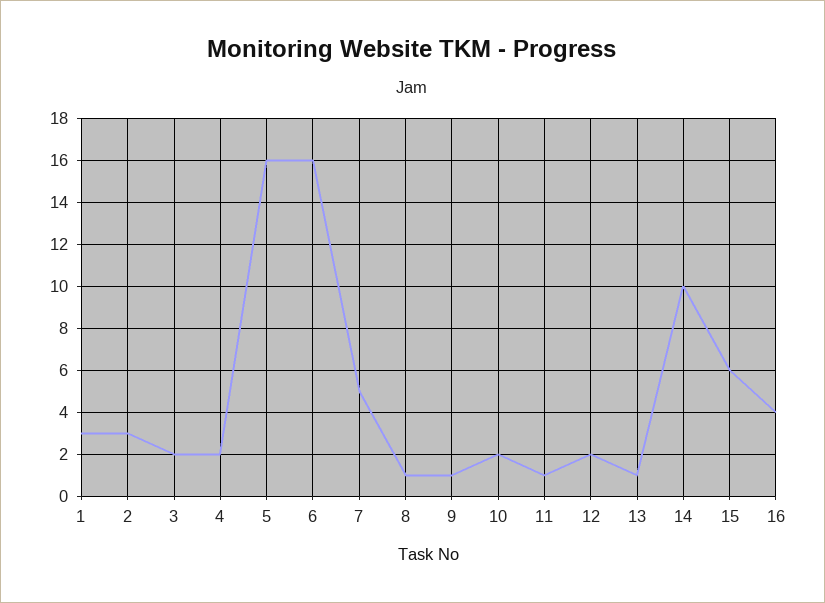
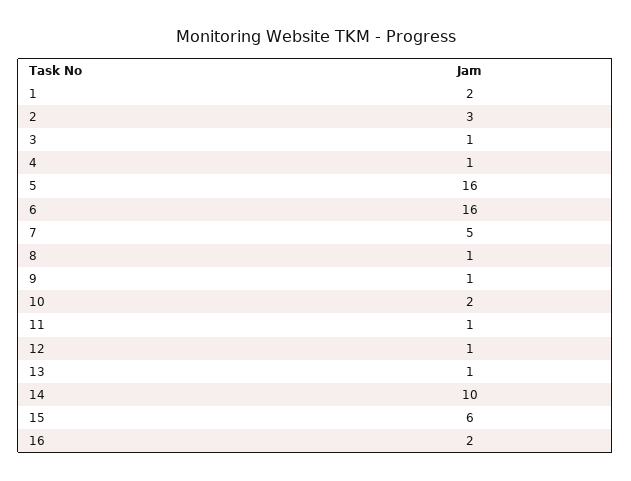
  {
-   "1": 3,
+   "1": 2,
    "2": 3,
-   "3": 2,
+   "3": 1,
-   "4": 2,
+   "4": 1,
    "5": 16,
    "6": 16,
    "7": 5,
    "8": 1,
    "9": 1,
    "10": 2,
    "11": 1,
-   "12": 2,
+   "12": 1,
    "13": 1,
    "14": 10,
    "15": 6,
-   "16": 4
+   "16": 2
  }

